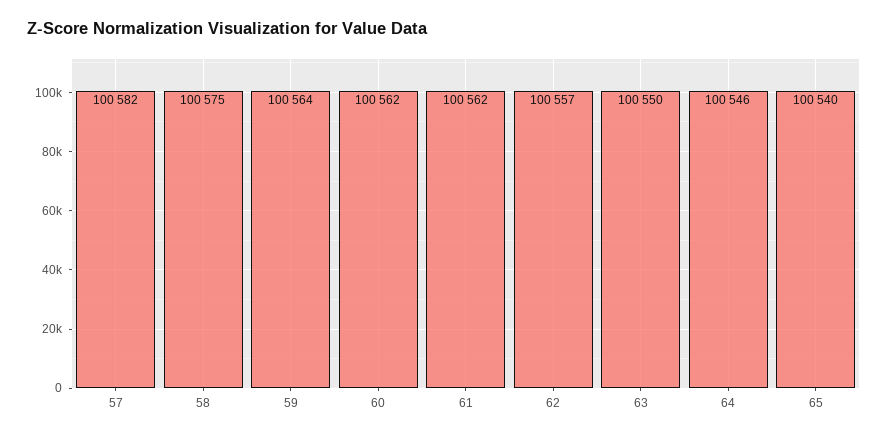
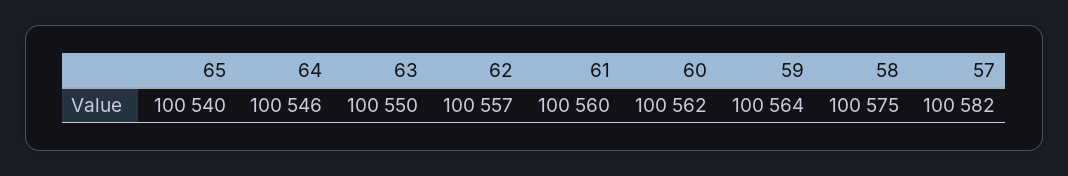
  {
    "57": 100582,
    "58": 100575,
    "59": 100564,
    "60": 100562,
-   "61": 100562,
+   "61": 100560,
    "62": 100557,
    "63": 100550,
    "64": 100546,
    "65": 100540
  }

